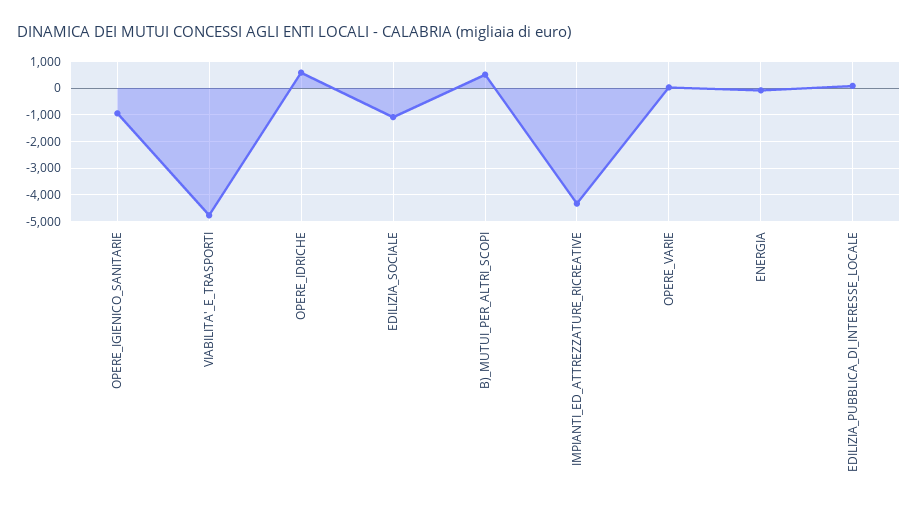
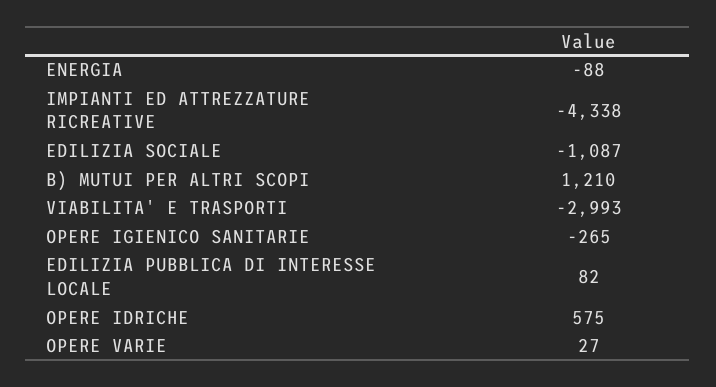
  {
-   "OPERE_IGIENICO_SANITARIE": -1000,
+   "OPERE_IGIENICO_SANITARIE": -265,
-   "VIABILITA'_E_TRASPORTI": -4750,
+   "VIABILITA'_E_TRASPORTI": -2993,
    "OPERE_IDRICHE": 575,
    "EDILIZIA_SOCIALE": -1087,
-   "B)_MUTUI_PER_ALTRI_SCOPI": 500,
+   "B)_MUTUI_PER_ALTRI_SCOPI": 1210,
    "IMPIANTI_ED_ATTREZZATURE_RICREATIVE": -4338,
    "OPERE_VARIE": 27,
    "ENERGIA": -88,
    "EDILIZIA_PUBBLICA_DI_INTERESSE_LOCALE": 82
  }

